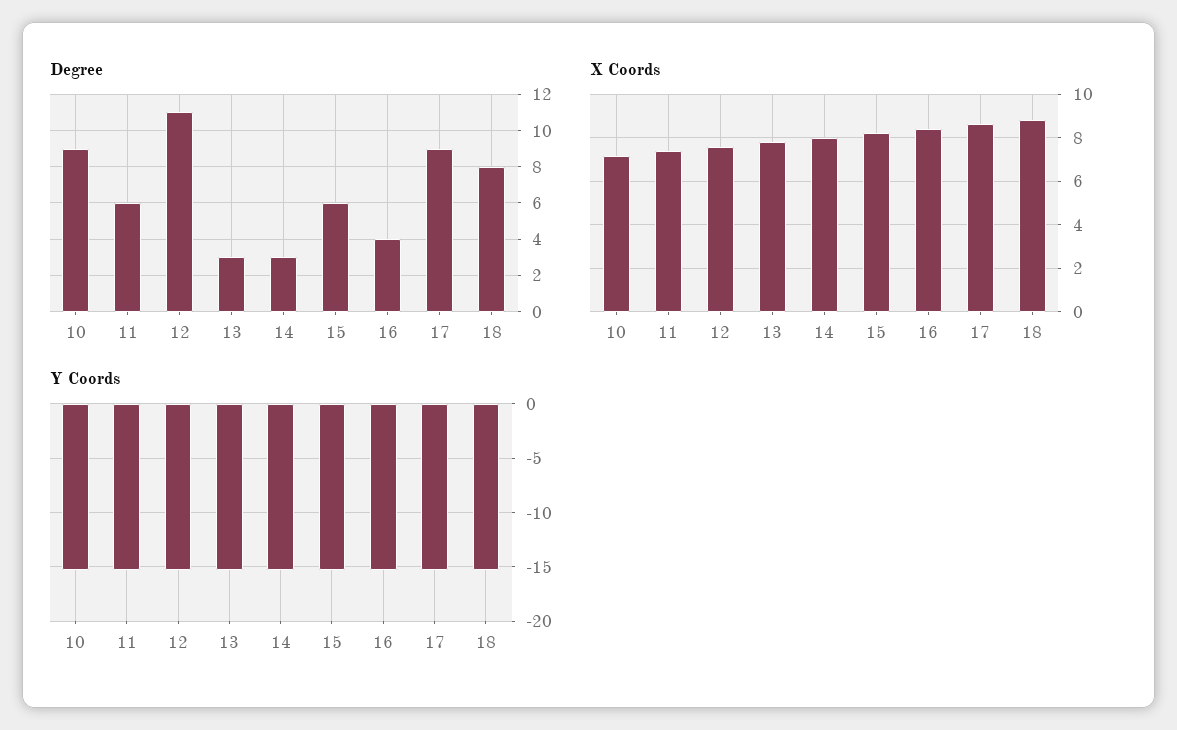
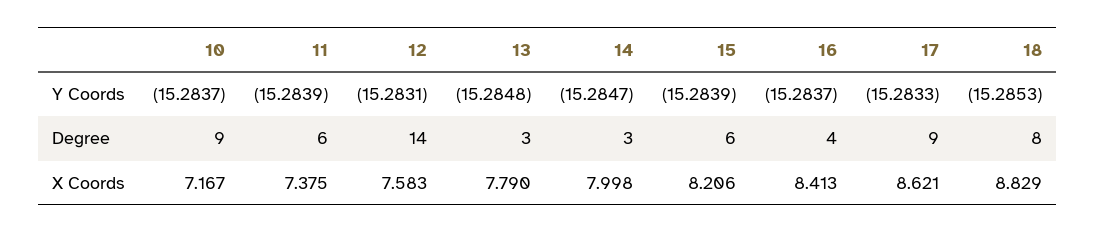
  {
    "Degree": {
      "10": 9,
      "11": 6,
-     "12": 11,
+     "12": 14,
      "13": 3,
      "14": 3,
      "15": 6,
      "16": 4,
      "17": 9,
      "18": 8
    },
    "X Coords": {
      "10": 7.167,
      "11": 7.375,
      "12": 7.583,
      "13": 7.79,
      "14": 7.998,
      "15": 8.206,
      "16": 8.413,
      "17": 8.621,
      "18": 8.829
    },
    "Y Coords": {
      "10": -15.2837,
      "11": -15.2839,
      "12": -15.2831,
      "13": -15.2848,
      "14": -15.2847,
      "15": -15.2839,
      "16": -15.2837,
      "17": -15.2833,
      "18": -15.2853
    }
  }

